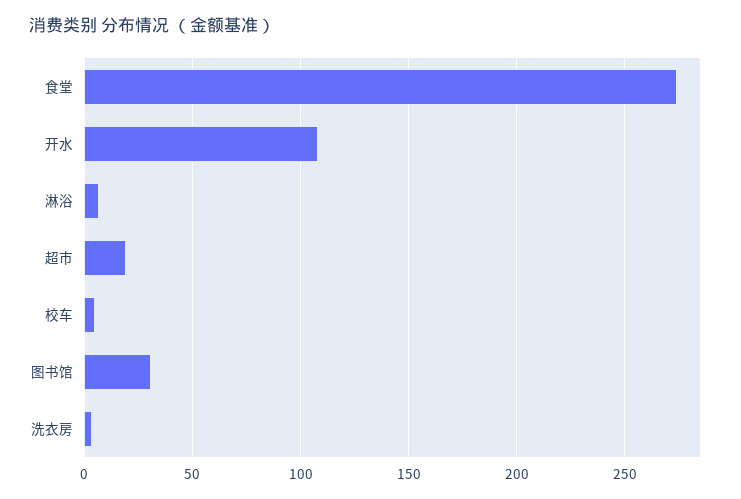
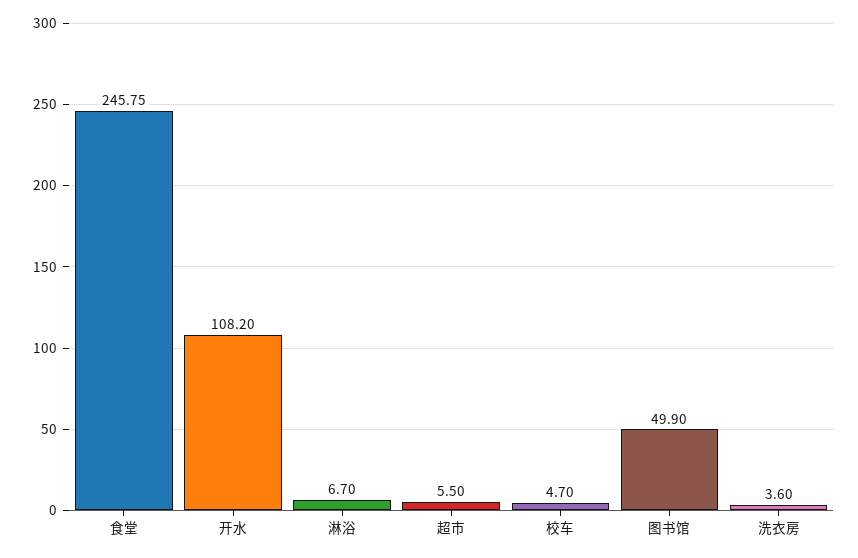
  {
-   "食堂": 275,
+   "食堂": 245.75,
    "开水": 108.2,
    "淋浴": 6.7,
-   "超市": 20,
+   "超市": 5.5,
    "校车": 4.7,
-   "图书馆": 30,
+   "图书馆": 49.9,
    "洗衣房": 3.6
  }

